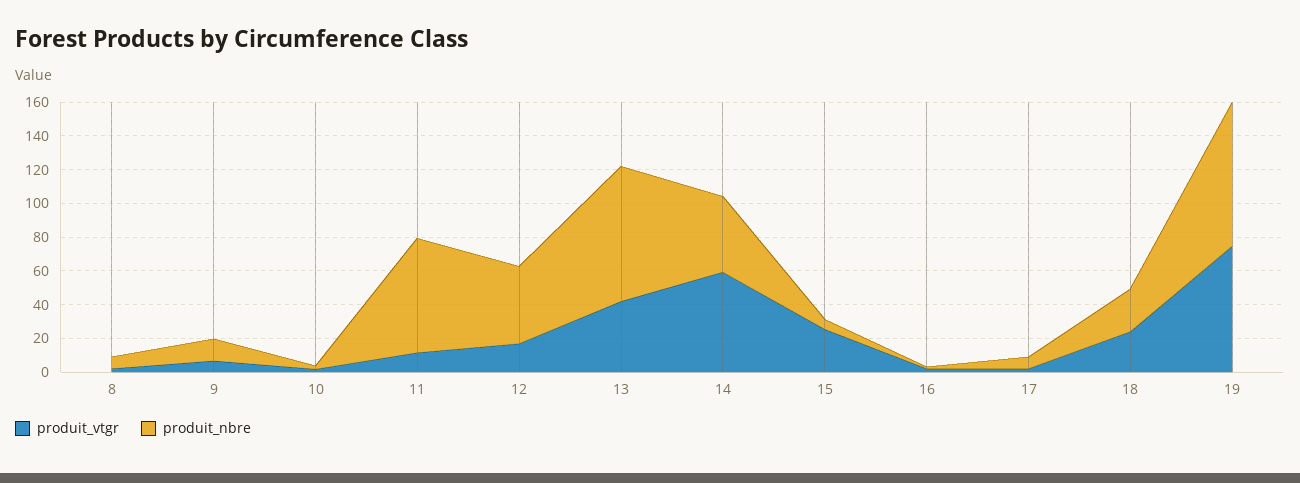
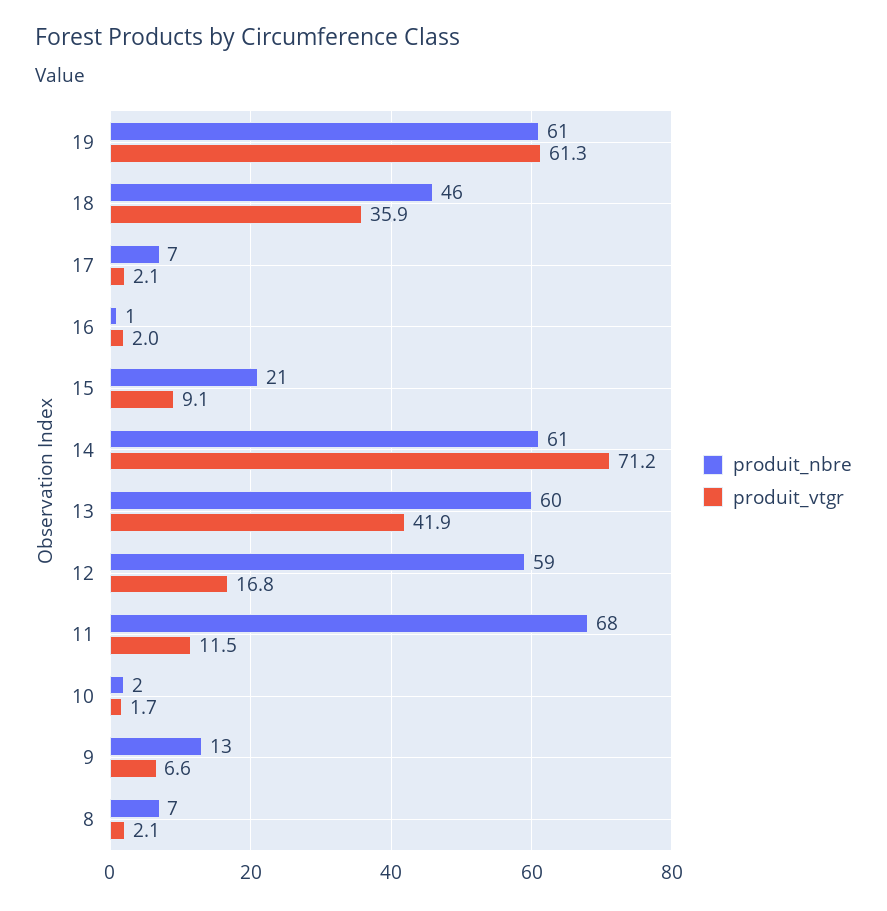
  {
    "produit_vtgr": {
      "8": 2.1,
      "9": 6.6,
      "10": 1.7,
      "11": 11.5,
      "12": 16.8,
      "13": 41.9,
-     "14": 60,
+     "14": 71.2,
-     "15": 25,
+     "15": 9.1,
      "16": 2,
      "17": 2.1,
-     "18": 25,
+     "18": 35.9,
-     "19": 75
+     "19": 61.3
    },
    "produit_nbre": {
      "8": 7,
      "9": 13,
      "10": 2,
      "11": 68,
-     "12": 45,
+     "12": 59,
-     "13": 80,
+     "13": 60,
-     "14": 45,
+     "14": 61,
-     "15": 5,
+     "15": 21,
      "16": 1,
      "17": 7,
-     "18": 25,
+     "18": 46,
-     "19": 85
+     "19": 61
    }
  }

